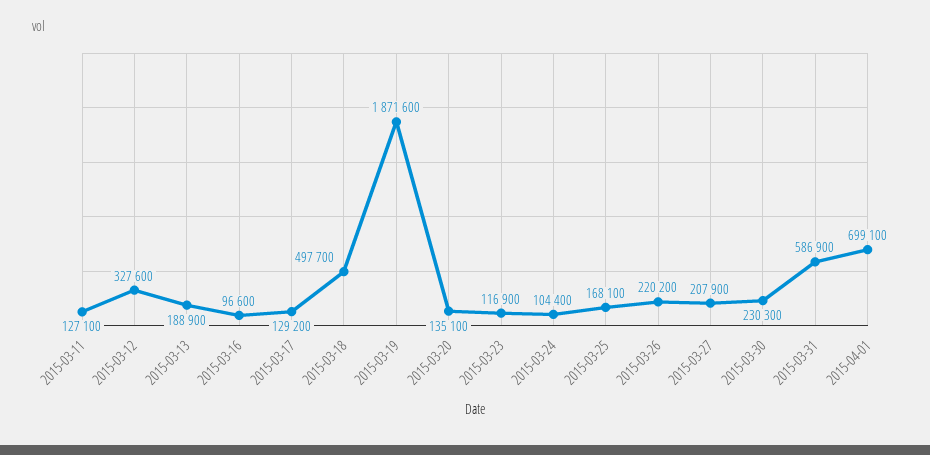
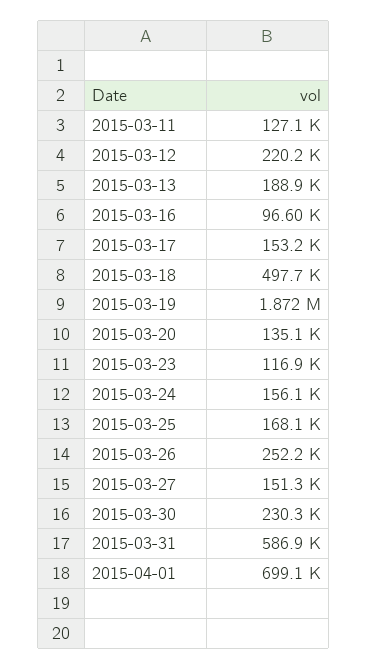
  {
    "2015-03-11": 127100,
-   "2015-03-12": 327600,
+   "2015-03-12": 220200,
    "2015-03-13": 188900,
    "2015-03-16": 96600,
-   "2015-03-17": 129200,
+   "2015-03-17": 153200,
    "2015-03-18": 497700,
    "2015-03-19": 1871600,
    "2015-03-20": 135100,
    "2015-03-23": 116900,
-   "2015-03-24": 104400,
+   "2015-03-24": 156100,
    "2015-03-25": 168100,
-   "2015-03-26": 220200,
+   "2015-03-26": 252200,
-   "2015-03-27": 207900,
+   "2015-03-27": 151300,
    "2015-03-30": 230300,
    "2015-03-31": 586900,
    "2015-04-01": 699100
  }

